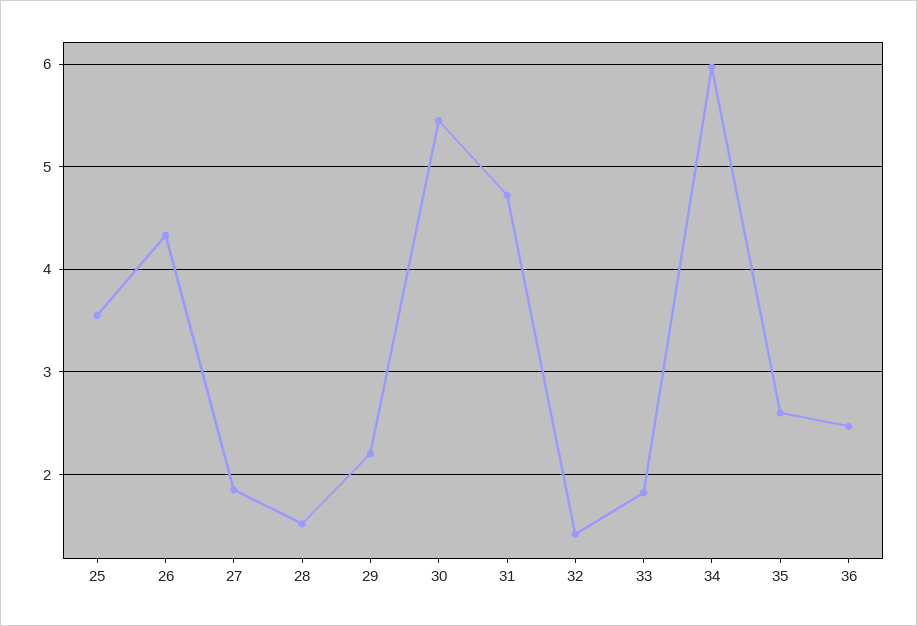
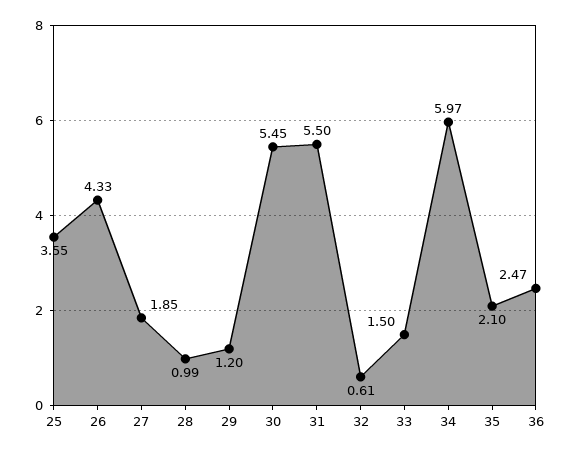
  {
    "25": 3.55,
    "26": 4.33,
    "27": 1.85,
-   "28": 1.5,
+   "28": 0.99,
-   "29": 2.2,
+   "29": 1.2,
    "30": 5.45,
-   "31": 4.7,
+   "31": 5.5,
-   "32": 1.4,
+   "32": 0.61,
-   "33": 1.8,
+   "33": 1.5,
    "34": 5.97,
-   "35": 2.6,
+   "35": 2.1,
    "36": 2.47
  }

